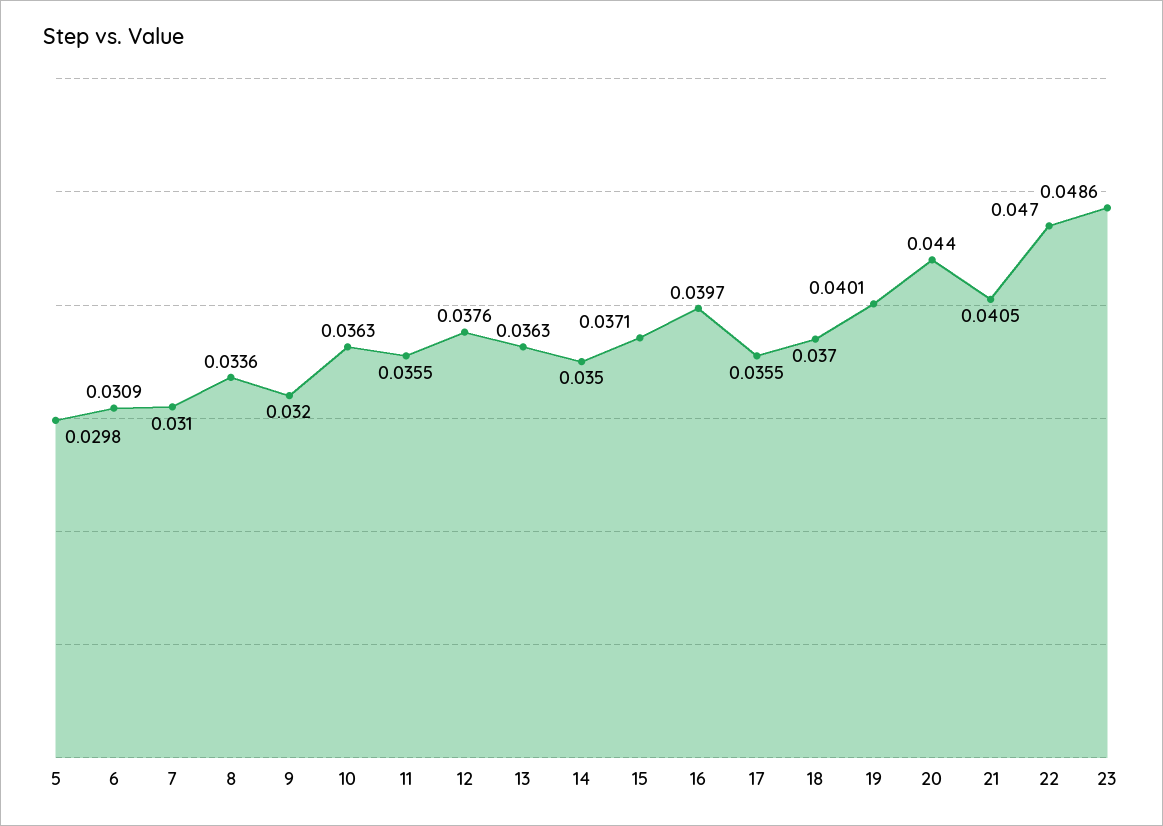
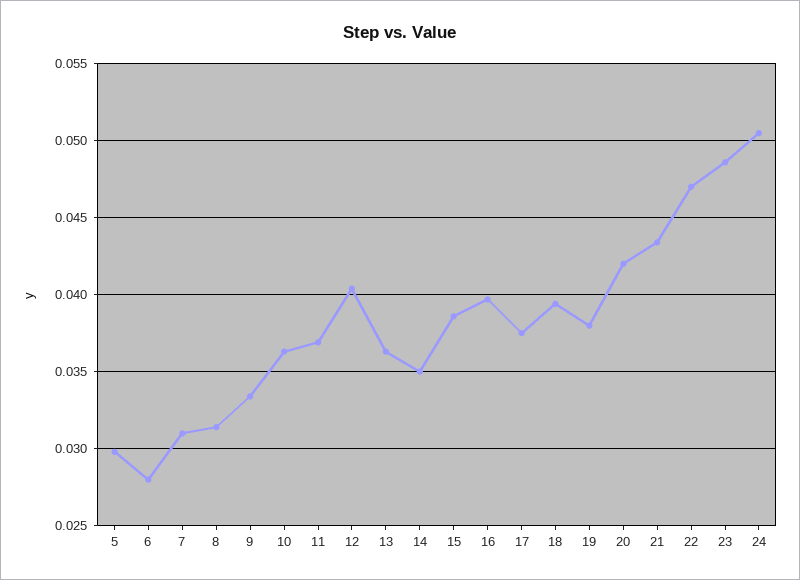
  {
    "5": 0.0298,
-   "6": 0.0309,
+   "6": 0.028,
    "7": 0.031,
-   "8": 0.0336,
+   "8": 0.0315,
-   "9": 0.032,
+   "9": 0.0335,
    "10": 0.0363,
-   "11": 0.0355,
+   "11": 0.037,
-   "12": 0.0376,
+   "12": 0.0405,
    "13": 0.0363,
    "14": 0.035,
-   "15": 0.0371,
+   "15": 0.0385,
    "16": 0.0397,
-   "17": 0.0355,
+   "17": 0.0375,
-   "18": 0.037,
+   "18": 0.0395,
-   "19": 0.0401,
+   "19": 0.038,
-   "20": 0.044,
+   "20": 0.042,
-   "21": 0.0405,
+   "21": 0.0435,
    "22": 0.047,
-   "23": 0.0486
+   "23": 0.0486,
+   "24": 0.0505
  }

